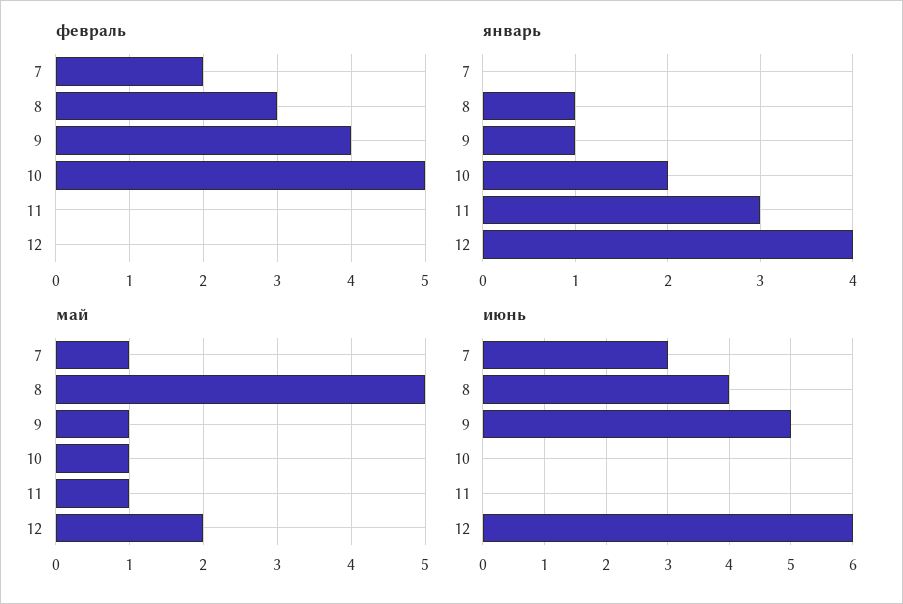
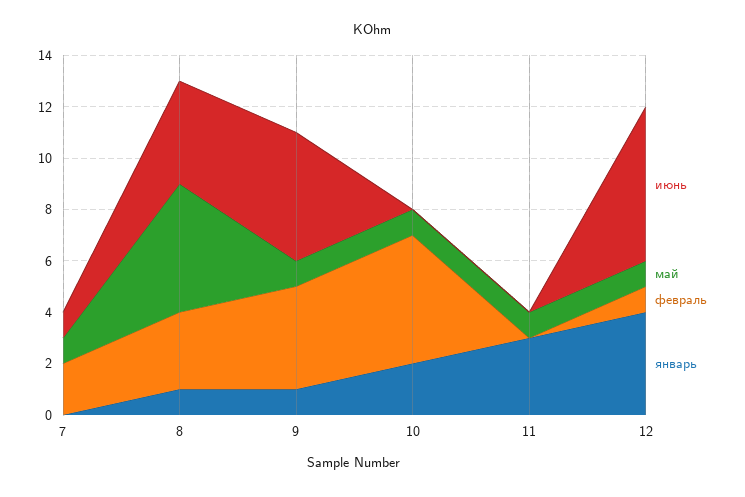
  {
    "февраль": {
      "7": 2,
      "8": 3,
      "9": 4,
      "10": 5,
      "11": 0,
-     "12": 0
+     "12": 1
    },
    "январь": {
      "7": 0,
      "8": 1,
      "9": 1,
      "10": 2,
      "11": 3,
      "12": 4
    },
    "май": {
      "7": 1,
      "8": 5,
      "9": 1,
      "10": 1,
      "11": 1,
-     "12": 2
+     "12": 1
    },
    "июнь": {
-     "7": 3,
+     "7": 1,
      "8": 4,
      "9": 5,
      "10": 0,
      "11": 0,
      "12": 6
    }
  }

